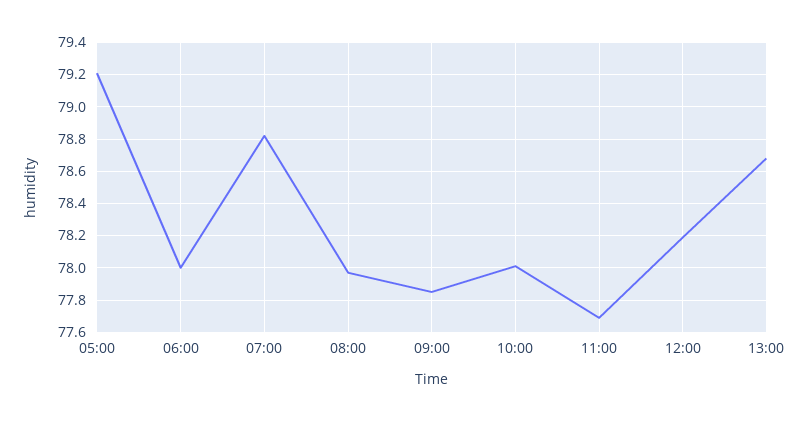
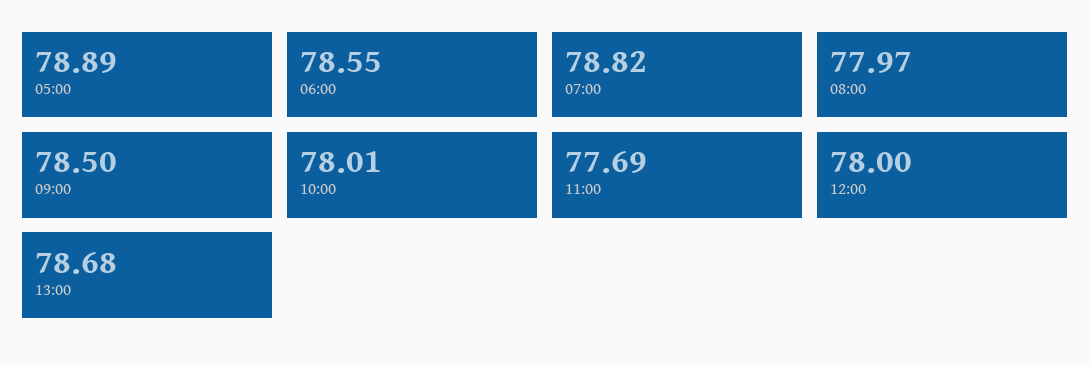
  {
-   "05:00": 79.2,
+   "05:00": 78.89,
-   "06:00": 78,
+   "06:00": 78.55,
    "07:00": 78.82,
    "08:00": 77.97,
-   "09:00": 77.85,
+   "09:00": 78.5,
    "10:00": 78.01,
    "11:00": 77.69,
-   "12:00": 78.2,
+   "12:00": 78,
    "13:00": 78.68
  }

